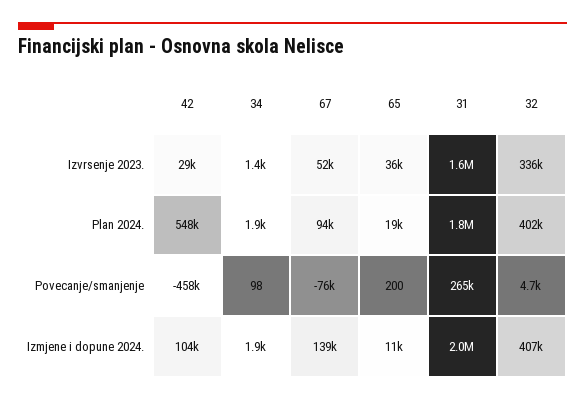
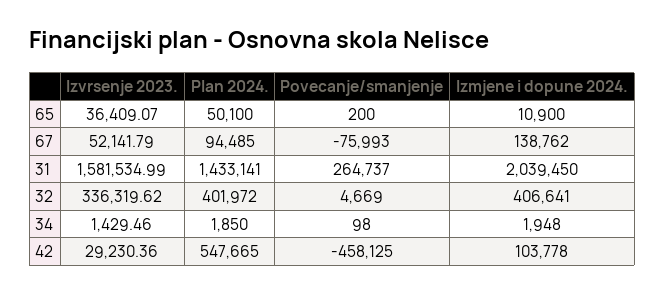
  {
    "42": {
      "Izvrsenje 2023.": 29230.36,
      "Plan 2024.": 547665,
      "Povecanje/smanjenje": -458125,
      "Izmjene i dopune 2024.": 103778
    },
    "34": {
      "Izvrsenje 2023.": 1429.46,
      "Plan 2024.": 1850,
      "Povecanje/smanjenje": 98,
      "Izmjene i dopune 2024.": 1948
    },
    "67": {
      "Izvrsenje 2023.": 52141.79,
      "Plan 2024.": 94485,
      "Povecanje/smanjenje": -75993,
      "Izmjene i dopune 2024.": 138762
    },
    "65": {
      "Izvrsenje 2023.": 36409.07,
-     "Plan 2024.": 19000,
+     "Plan 2024.": 50100,
      "Povecanje/smanjenje": 200,
      "Izmjene i dopune 2024.": 10900
    },
    "31": {
      "Izvrsenje 2023.": 1581534.99,
-     "Plan 2024.": 1800000,
+     "Plan 2024.": 1433141,
      "Povecanje/smanjenje": 264737,
      "Izmjene i dopune 2024.": 2039450
    },
    "32": {
      "Izvrsenje 2023.": 336319.62,
      "Plan 2024.": 401972,
      "Povecanje/smanjenje": 4669,
      "Izmjene i dopune 2024.": 406641
    }
  }

